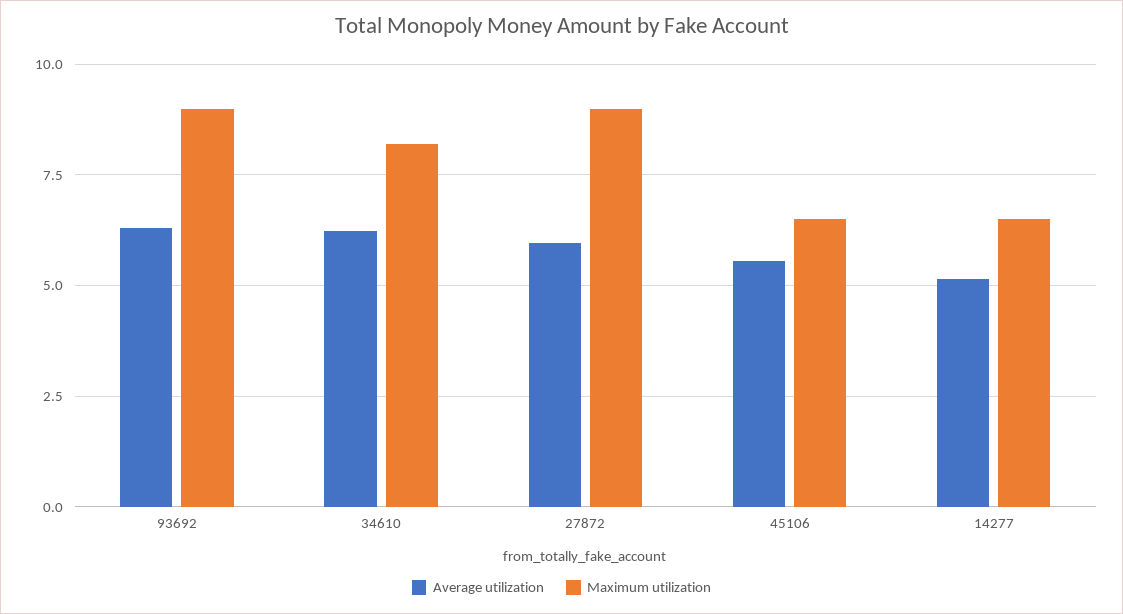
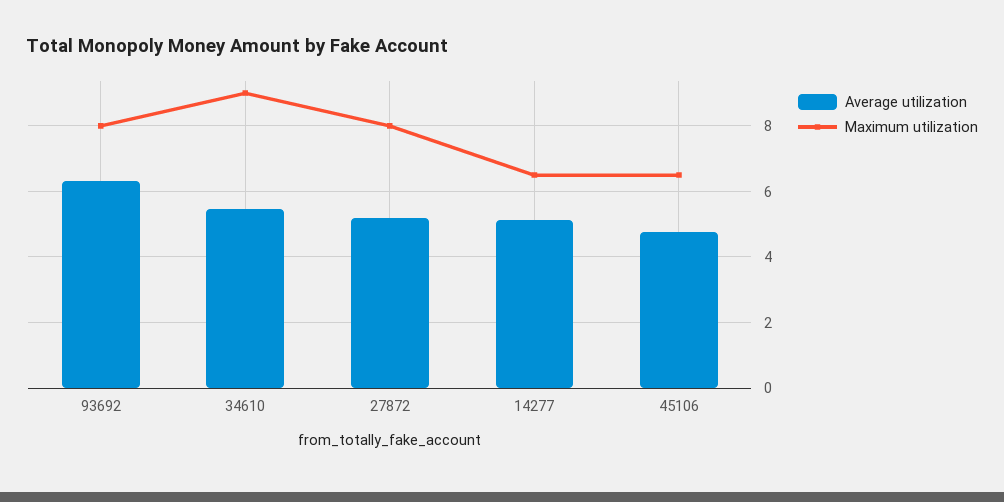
  {
    "Average utilization": {
      "93692": 6.4,
-     "34610": 6.25,
+     "34610": 5.4,
-     "27872": 6,
+     "27872": 5.2,
-     "45106": 5.5,
+     "45106": 4.8,
      "14277": 5.2
    },
    "Maximum utilization": {
-     "93692": 9,
+     "93692": 8,
-     "34610": 8.25,
+     "34610": 9,
-     "27872": 9,
+     "27872": 8,
      "45106": 6.6,
      "14277": 6.6
    }
  }

